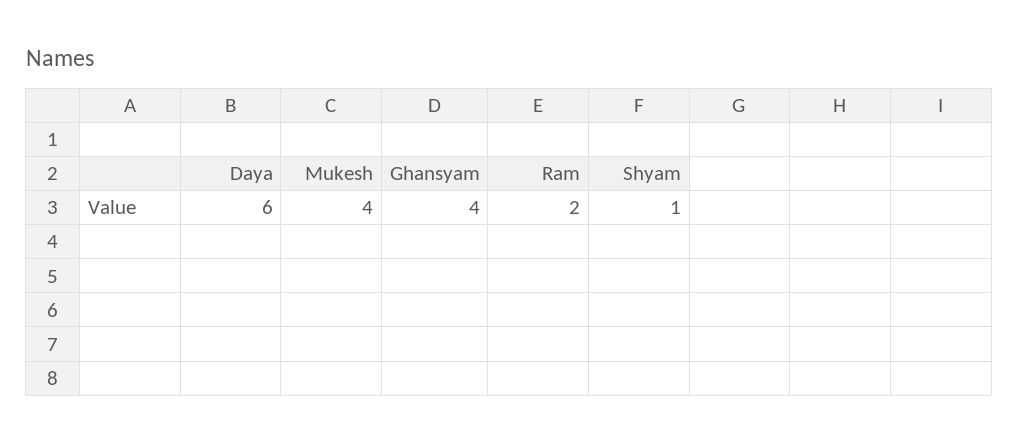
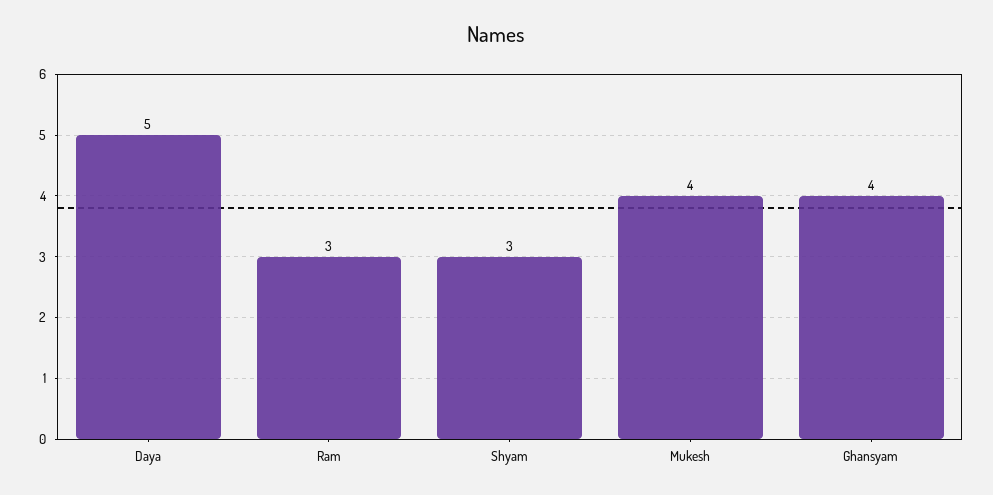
  {
-   "Daya": 6,
+   "Daya": 5,
    "Mukesh": 4,
    "Ghansyam": 4,
-   "Ram": 2,
+   "Ram": 3,
-   "Shyam": 1
+   "Shyam": 3
  }

